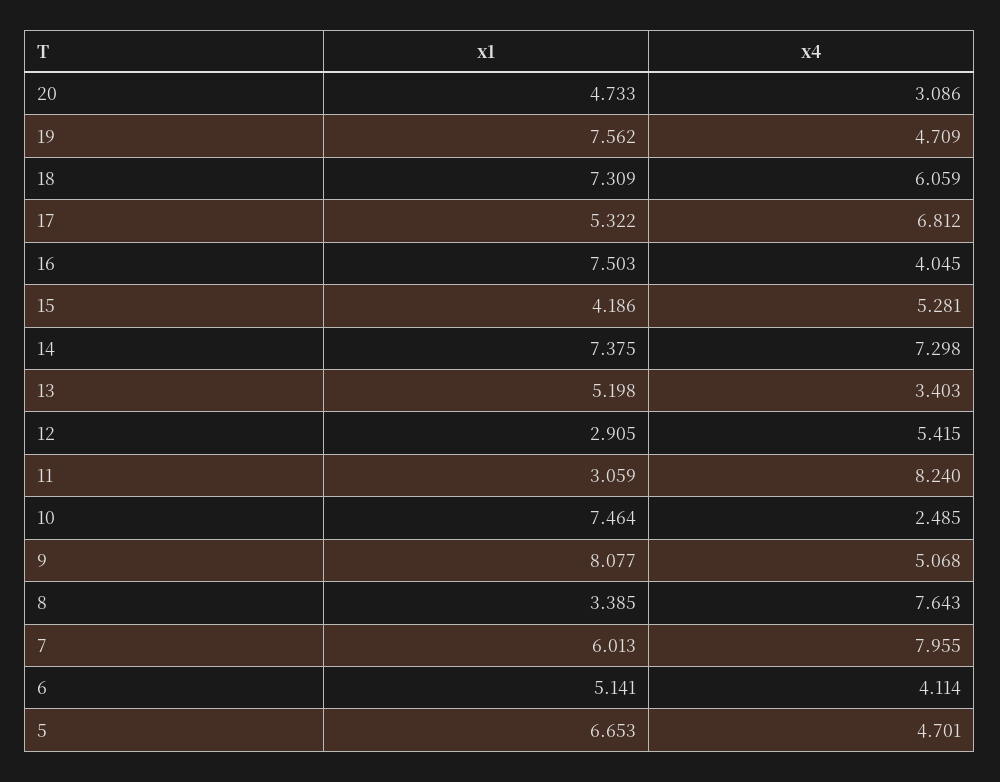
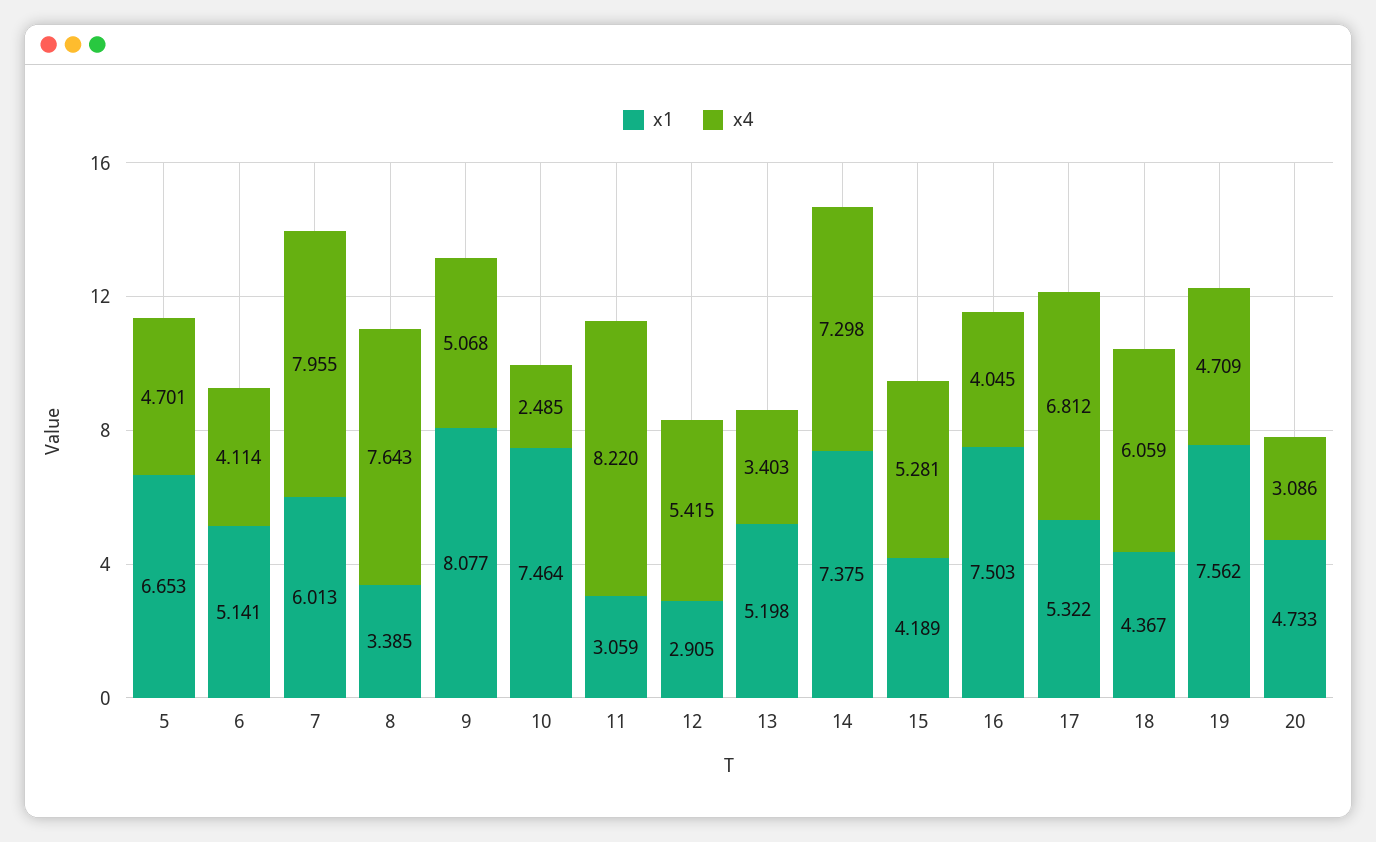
  {
    "x1": {
      "20": 4.733,
      "19": 7.562,
-     "18": 7.309,
+     "18": 4.367,
      "17": 5.322,
      "16": 7.503,
-     "15": 4.186,
+     "15": 4.189,
      "14": 7.375,
      "13": 5.198,
      "12": 2.905,
      "11": 3.059,
      "10": 7.464,
      "9": 8.077,
      "8": 3.385,
      "7": 6.013,
      "6": 5.141,
      "5": 6.653
    },
    "x4": {
      "20": 3.086,
      "19": 4.709,
      "18": 6.059,
      "17": 6.812,
      "16": 4.045,
      "15": 5.281,
      "14": 7.298,
      "13": 3.403,
      "12": 5.415,
-     "11": 8.24,
+     "11": 8.22,
      "10": 2.485,
      "9": 5.068,
      "8": 7.643,
      "7": 7.955,
      "6": 4.114,
      "5": 4.701
    }
  }

